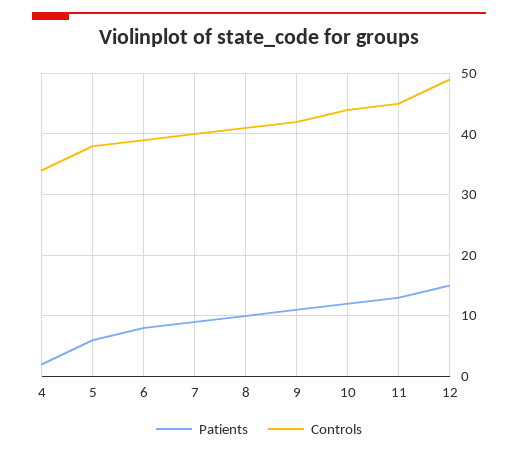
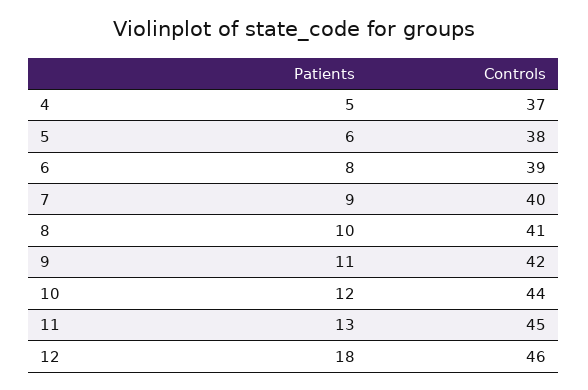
  {
    "Patients": {
-     "4": 2,
+     "4": 5,
      "5": 6,
      "6": 8,
      "7": 9,
      "8": 10,
      "9": 11,
      "10": 12,
      "11": 13,
-     "12": 15
+     "12": 18
    },
    "Controls": {
-     "4": 34,
+     "4": 37,
      "5": 38,
      "6": 39,
      "7": 40,
      "8": 41,
      "9": 42,
      "10": 44,
      "11": 45,
-     "12": 49
+     "12": 46
    }
  }

